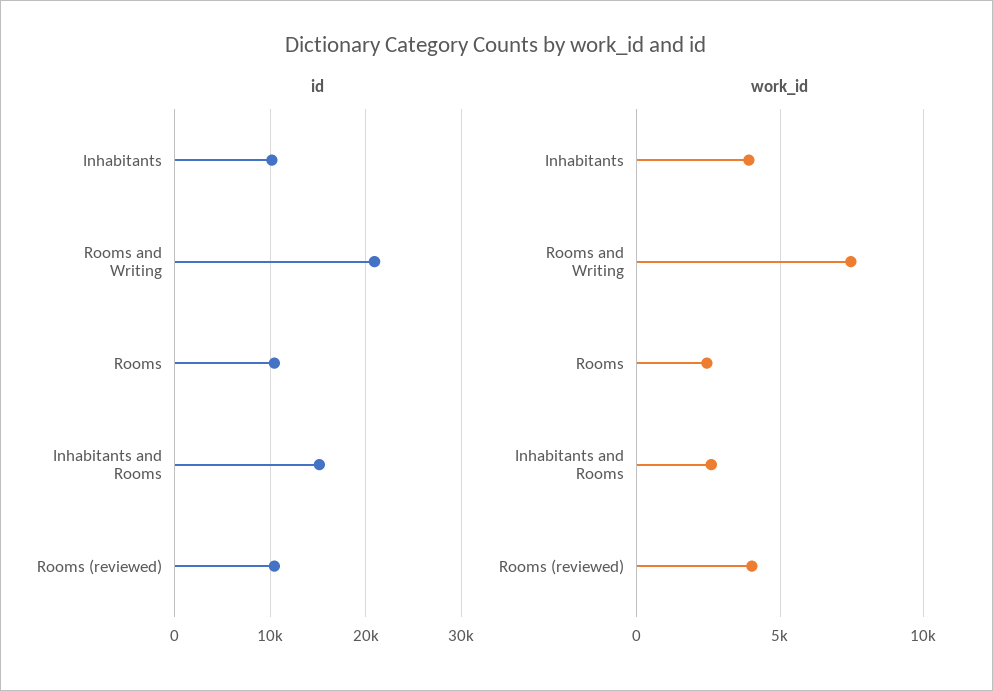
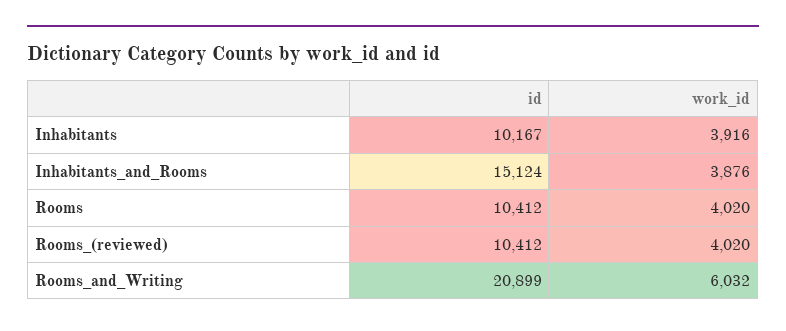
  {
    "id": {
      "Inhabitants": 10167,
      "Rooms and Writing": 20899,
      "Rooms": 10412,
      "Inhabitants and Rooms": 15124,
      "Rooms (reviewed)": 10412
    },
    "work_id": {
      "Inhabitants": 3916,
-     "Rooms and Writing": 7500,
+     "Rooms and Writing": 6032,
-     "Rooms": 2500,
+     "Rooms": 4020,
-     "Inhabitants and Rooms": 2500,
+     "Inhabitants and Rooms": 3876,
      "Rooms (reviewed)": 4020
    }
  }

